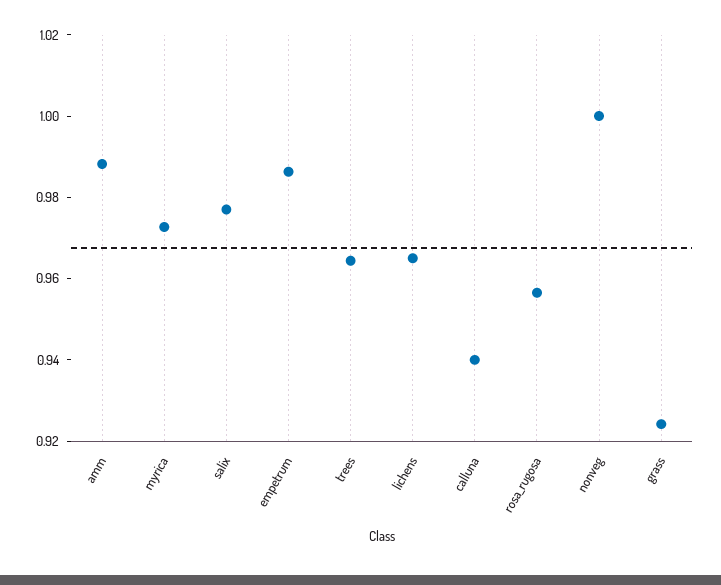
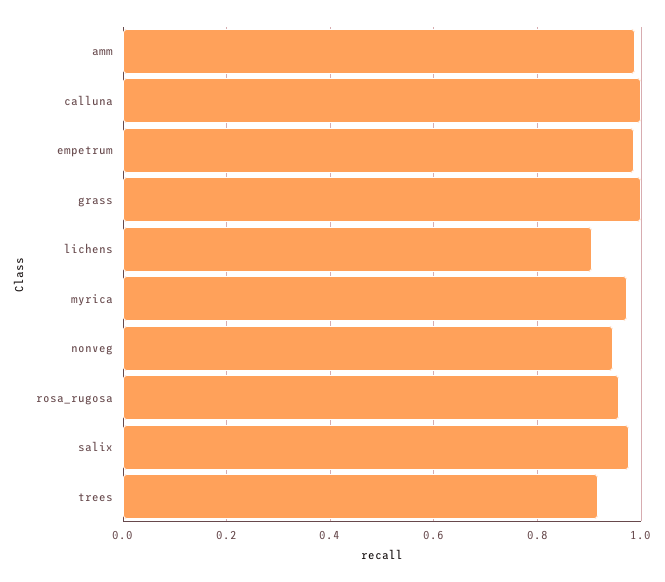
  {
    "amm": 0.99,
    "myrica": 0.975,
    "salix": 0.975,
    "empetrum": 0.985,
-   "trees": 0.965,
+   "trees": 0.92,
-   "lichens": 0.965,
+   "lichens": 0.9,
-   "calluna": 0.94,
+   "calluna": 1,
    "rosa_rugosa": 0.955,
-   "nonveg": 1,
+   "nonveg": 0.94,
-   "grass": 0.925
+   "grass": 1
  }

